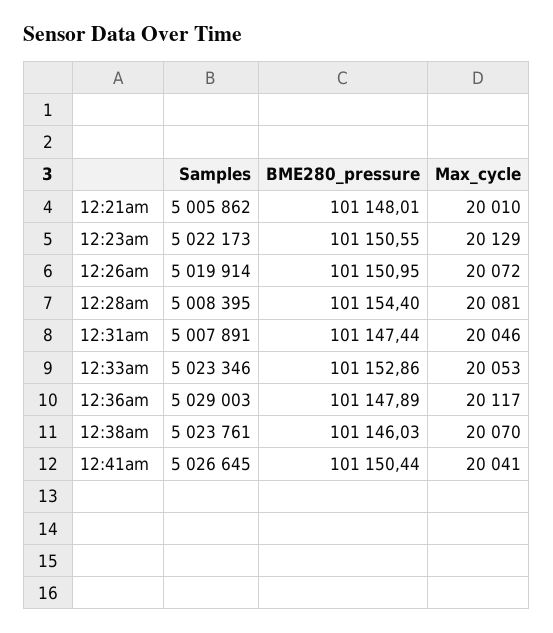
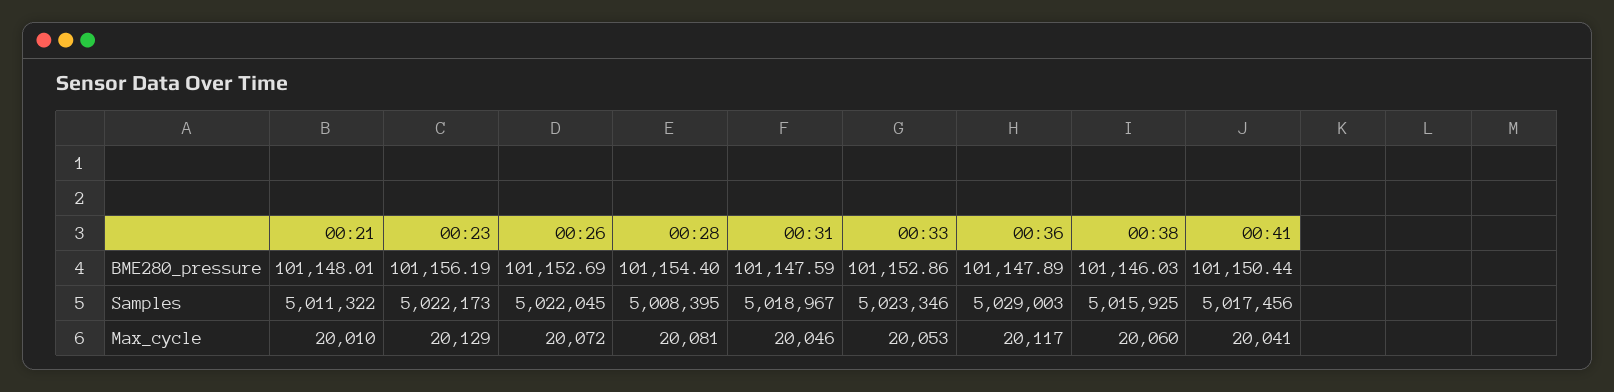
  {
    "Samples": {
-     "12:21am": 5005862,
+     "12:21am": 5011322,
      "12:23am": 5022173,
-     "12:26am": 5019914,
+     "12:26am": 5022045,
      "12:28am": 5008395,
-     "12:31am": 5007891,
+     "12:31am": 5018967,
      "12:33am": 5023346,
      "12:36am": 5029003,
-     "12:38am": 5023761,
+     "12:38am": 5015925,
-     "12:41am": 5026645
+     "12:41am": 5017456
    },
    "BME280_pressure": {
      "12:21am": 101148.01,
-     "12:23am": 101150.55,
+     "12:23am": 101156.19,
-     "12:26am": 101150.95,
+     "12:26am": 101152.69,
      "12:28am": 101154.4,
-     "12:31am": 101147.44,
+     "12:31am": 101147.59,
      "12:33am": 101152.86,
      "12:36am": 101147.89,
      "12:38am": 101146.03,
      "12:41am": 101150.44
    },
    "Max_cycle": {
      "12:21am": 20010,
      "12:23am": 20129,
      "12:26am": 20072,
      "12:28am": 20081,
      "12:31am": 20046,
      "12:33am": 20053,
      "12:36am": 20117,
-     "12:38am": 20070,
+     "12:38am": 20060,
      "12:41am": 20041
    }
  }

